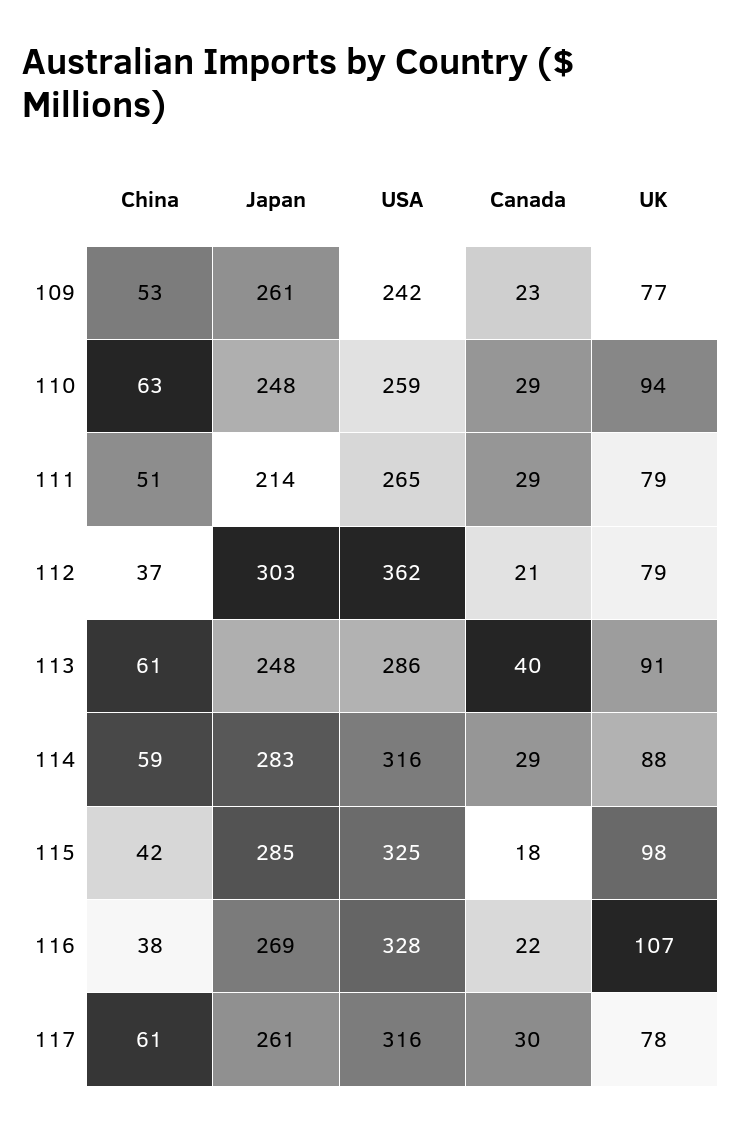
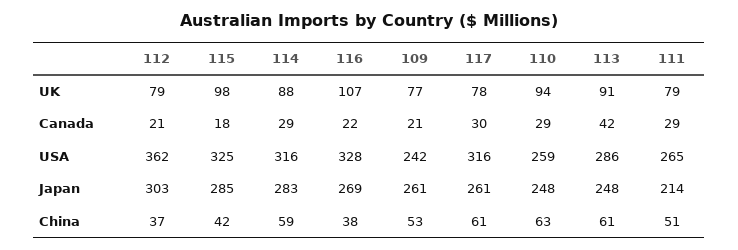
  {
    "China": {
      "109": 53,
      "110": 63,
      "111": 51,
      "112": 37,
      "113": 61,
      "114": 59,
      "115": 42,
      "116": 38,
      "117": 61
    },
    "Japan": {
      "109": 261,
      "110": 248,
      "111": 214,
      "112": 303,
      "113": 248,
      "114": 283,
      "115": 285,
      "116": 269,
      "117": 261
    },
    "USA": {
      "109": 242,
      "110": 259,
      "111": 265,
      "112": 362,
      "113": 286,
      "114": 316,
      "115": 325,
      "116": 328,
      "117": 316
    },
    "Canada": {
-     "109": 23,
+     "109": 21,
      "110": 29,
      "111": 29,
      "112": 21,
-     "113": 40,
+     "113": 42,
      "114": 29,
      "115": 18,
      "116": 22,
      "117": 30
    },
    "UK": {
      "109": 77,
      "110": 94,
      "111": 79,
      "112": 79,
      "113": 91,
      "114": 88,
      "115": 98,
      "116": 107,
      "117": 78
    }
  }

